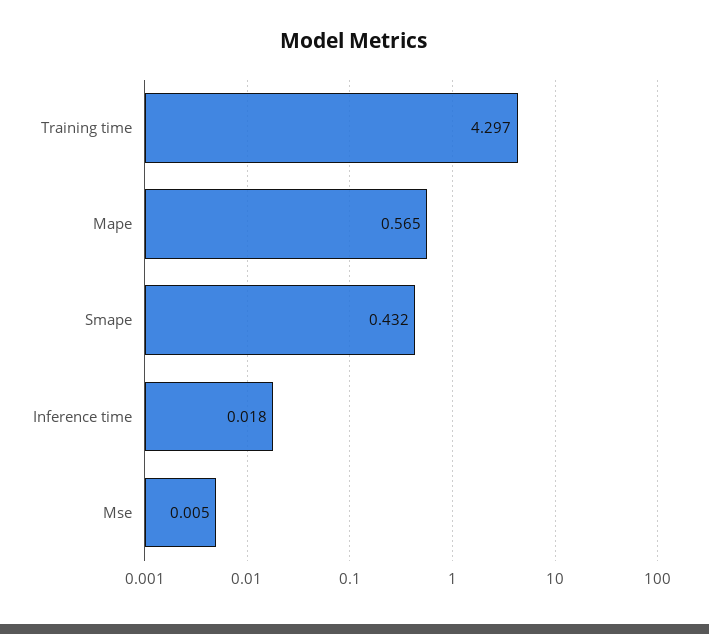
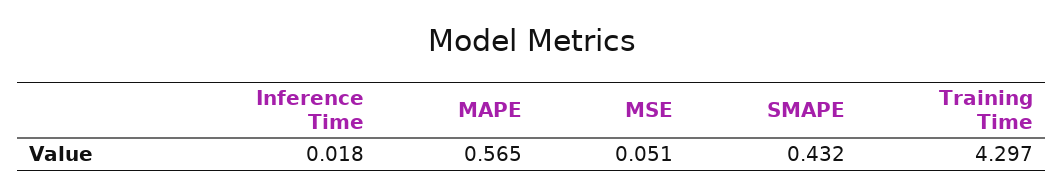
  {
    "Training time": 4.297,
    "Mape": 0.565,
    "Smape": 0.432,
    "Inference time": 0.018,
-   "Mse": 0.005
+   "Mse": 0.051
  }

